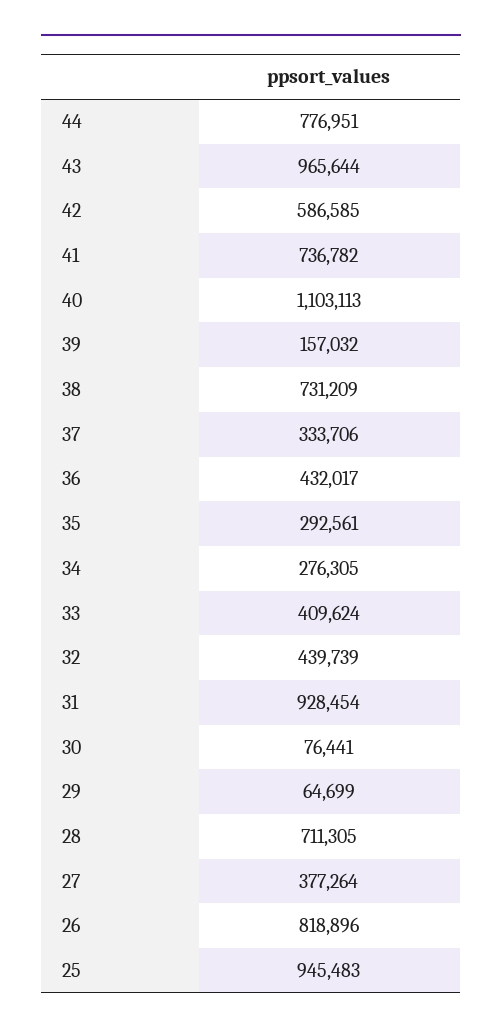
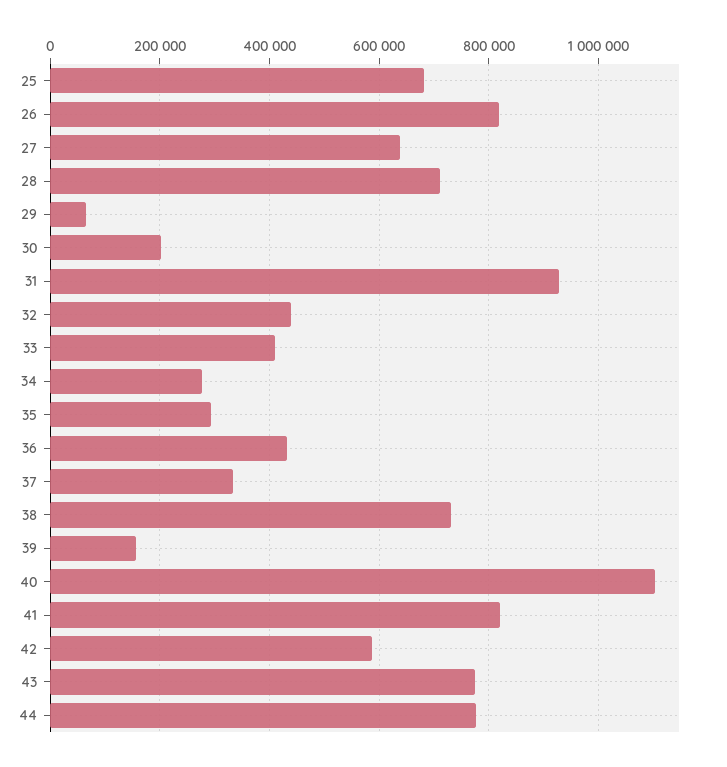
  {
    "44": 776951,
-   "43": 965644,
+   "43": 780000,
    "42": 586585,
-   "41": 736782,
+   "41": 820000,
    "40": 1103113,
    "39": 157032,
    "38": 731209,
    "37": 333706,
    "36": 432017,
    "35": 292561,
    "34": 276305,
    "33": 409624,
    "32": 439739,
    "31": 928454,
-   "30": 76441,
+   "30": 200000,
    "29": 64699,
    "28": 711305,
-   "27": 377264,
+   "27": 640000,
    "26": 818896,
-   "25": 945483
+   "25": 680000
  }

